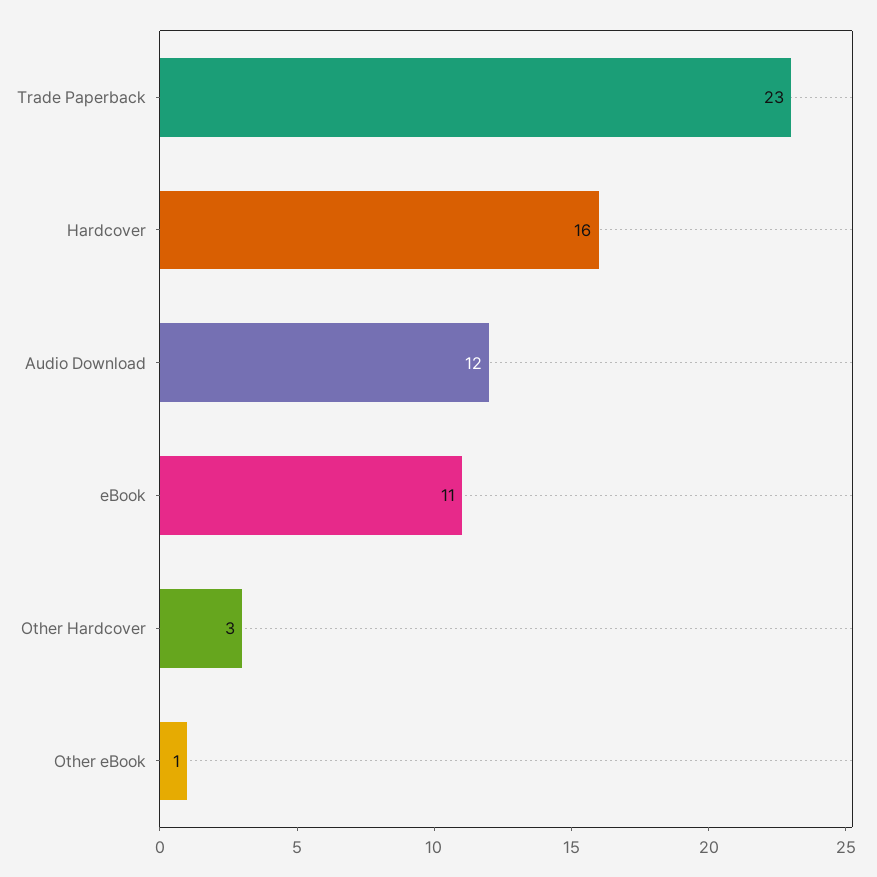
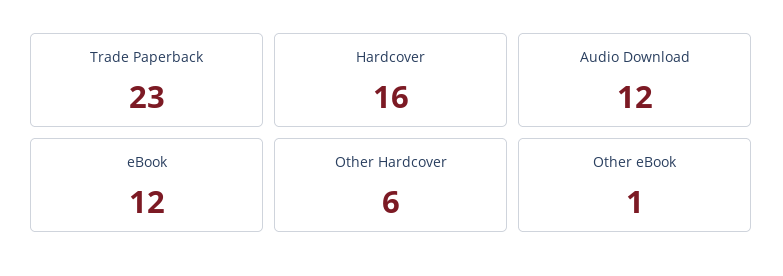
  {
    "Trade Paperback": 23,
    "Hardcover": 16,
    "Audio Download": 12,
-   "eBook": 11,
+   "eBook": 12,
-   "Other Hardcover": 3,
+   "Other Hardcover": 6,
    "Other eBook": 1
  }

